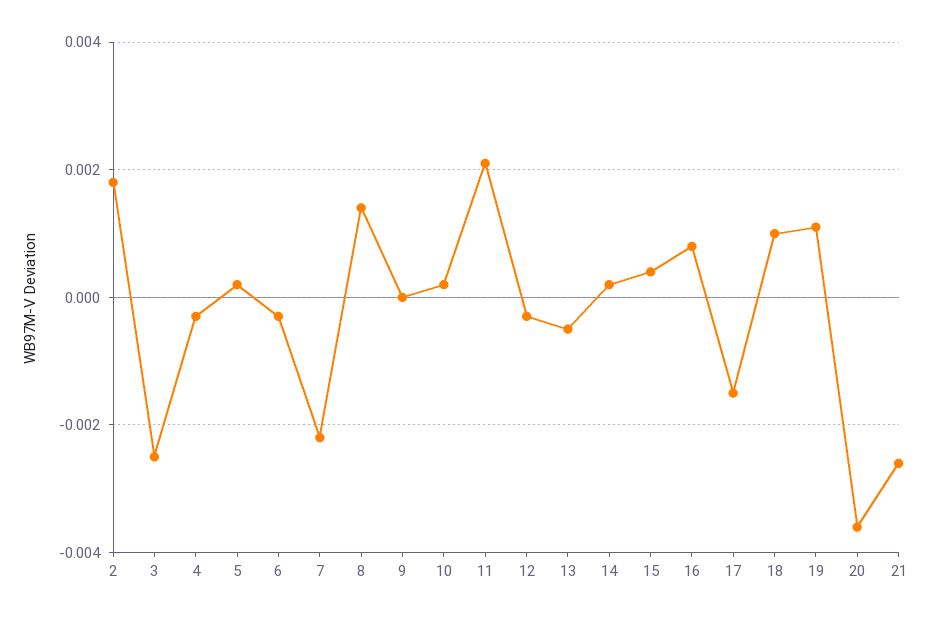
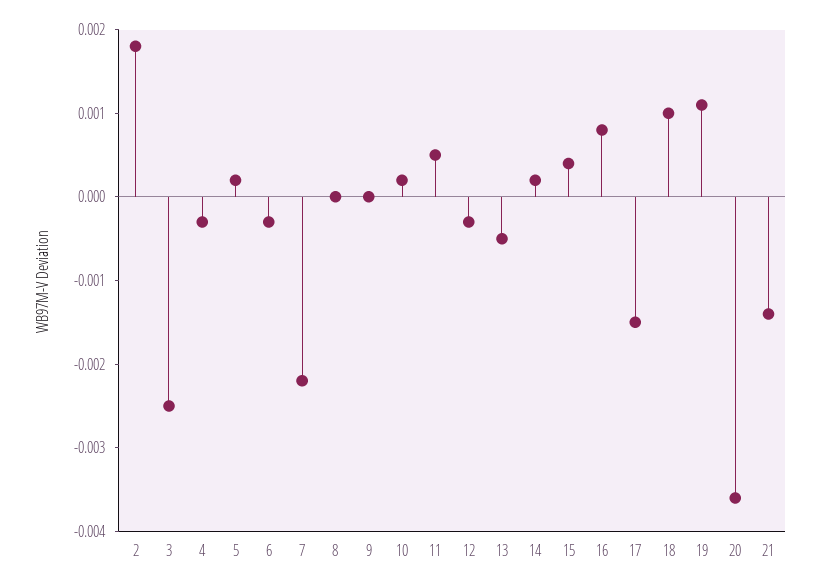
  {
    "2": 0.0018,
    "3": -0.0025,
    "4": -0.0003,
    "5": 0.0002,
    "6": -0.0003,
    "7": -0.0022,
-   "8": 0.0015,
+   "8": 0,
    "9": 0,
    "10": 0.0002,
-   "11": 0.002,
+   "11": 0.0005,
    "12": -0.0003,
    "13": -0.0005,
    "14": 0.0002,
    "15": 0.0004,
    "16": 0.0008,
    "17": -0.0015,
    "18": 0.001,
    "19": 0.0011,
    "20": -0.0036,
-   "21": -0.0025
+   "21": -0.0014
  }

